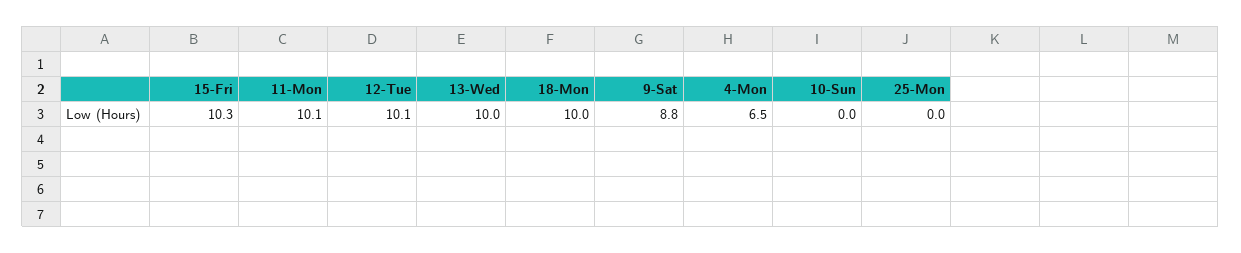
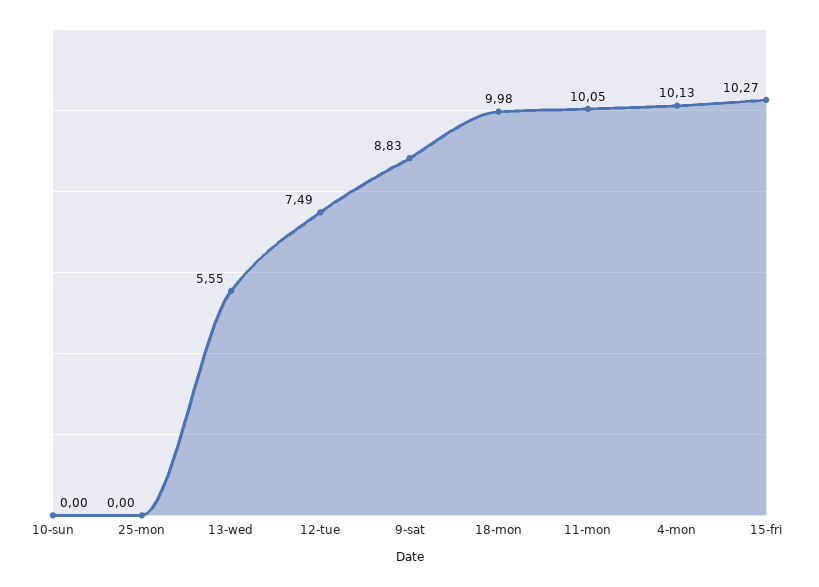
  {
    "15-Fri": 10.27,
    "11-Mon": 10.05,
-   "12-Tue": 10.1,
+   "12-Tue": 7.49,
-   "13-Wed": 10,
+   "13-Wed": 5.55,
    "18-Mon": 9.98,
    "9-Sat": 8.83,
-   "4-Mon": 6.5,
+   "4-Mon": 10.13,
    "10-Sun": 0,
    "25-Mon": 0
  }

